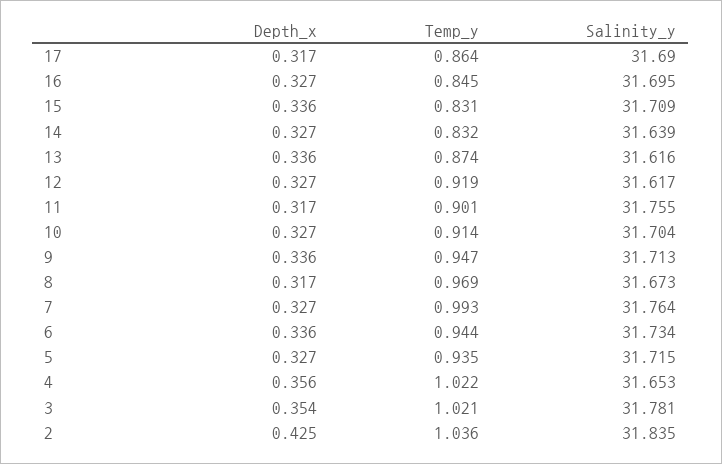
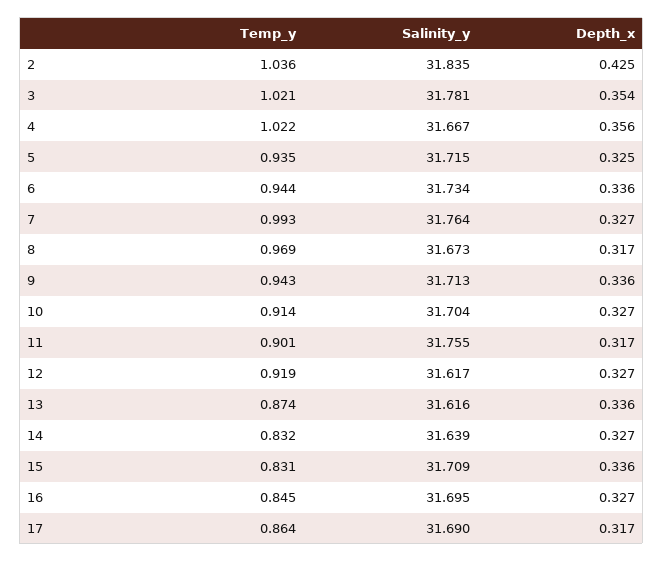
  {
    "Depth_x": {
      "17": 0.317,
      "16": 0.327,
      "15": 0.336,
      "14": 0.327,
      "13": 0.336,
      "12": 0.327,
      "11": 0.317,
      "10": 0.327,
      "9": 0.336,
      "8": 0.317,
      "7": 0.327,
      "6": 0.336,
-     "5": 0.327,
+     "5": 0.325,
      "4": 0.356,
      "3": 0.354,
      "2": 0.425
    },
    "Temp_y": {
      "17": 0.864,
      "16": 0.845,
      "15": 0.831,
      "14": 0.832,
      "13": 0.874,
      "12": 0.919,
      "11": 0.901,
      "10": 0.914,
-     "9": 0.947,
+     "9": 0.943,
      "8": 0.969,
      "7": 0.993,
      "6": 0.944,
      "5": 0.935,
      "4": 1.022,
      "3": 1.021,
      "2": 1.036
    },
    "Salinity_y": {
      "17": 31.69,
      "16": 31.695,
      "15": 31.709,
      "14": 31.639,
      "13": 31.616,
      "12": 31.617,
      "11": 31.755,
      "10": 31.704,
      "9": 31.713,
      "8": 31.673,
      "7": 31.764,
      "6": 31.734,
      "5": 31.715,
-     "4": 31.653,
+     "4": 31.667,
      "3": 31.781,
      "2": 31.835
    }
  }

